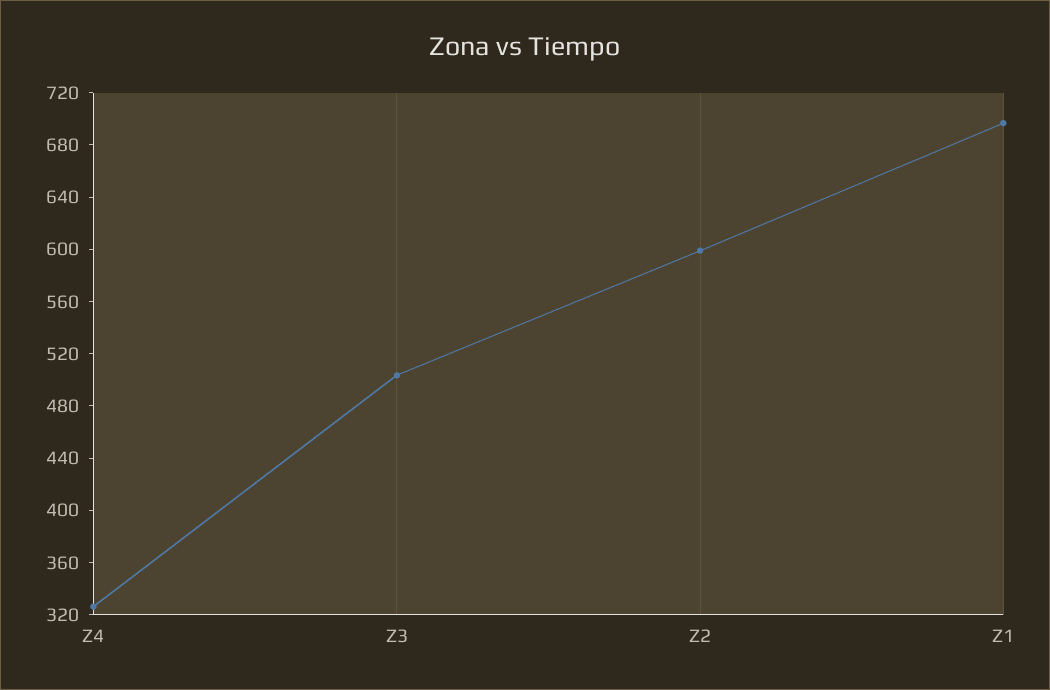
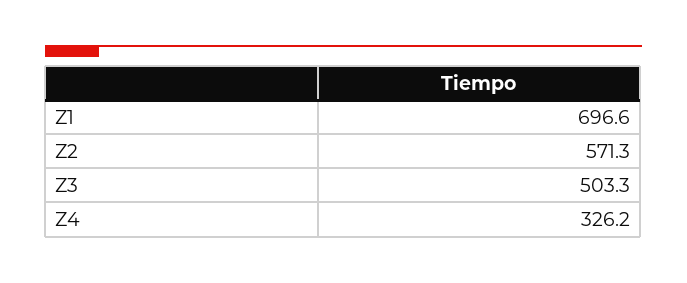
  {
    "Z4": 326.2,
    "Z3": 503.3,
-   "Z2": 600,
+   "Z2": 571.3,
    "Z1": 696.6
  }

